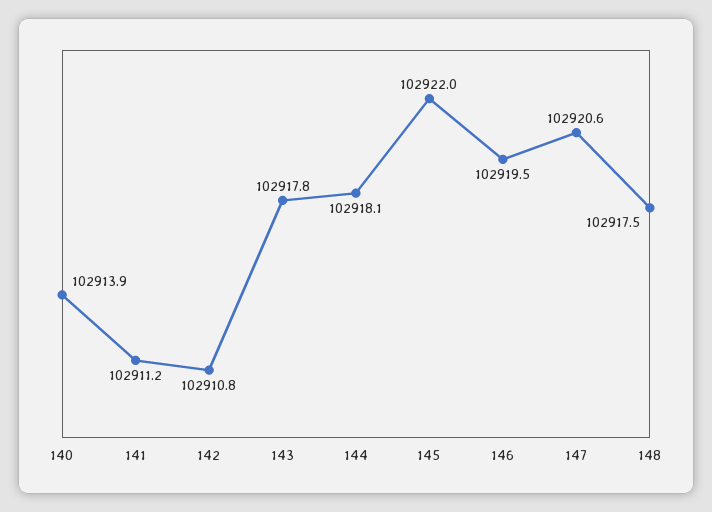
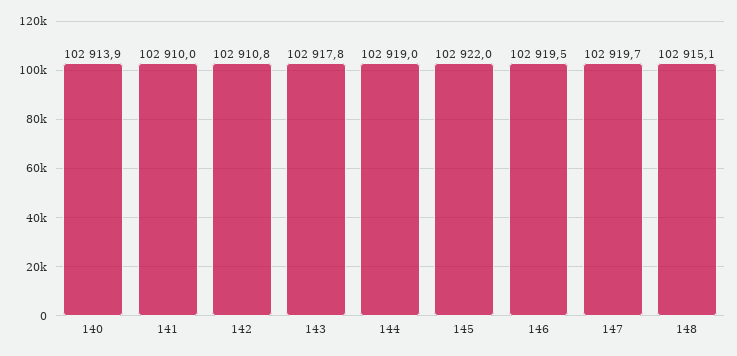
  {
    "140": 102913.9,
-   "141": 102911.2,
+   "141": 102910,
    "142": 102910.8,
    "143": 102917.8,
-   "144": 102918.1,
+   "144": 102919,
    "145": 102922,
    "146": 102919.5,
-   "147": 102920.6,
+   "147": 102919.7,
-   "148": 102917.5
+   "148": 102915.1
  }

